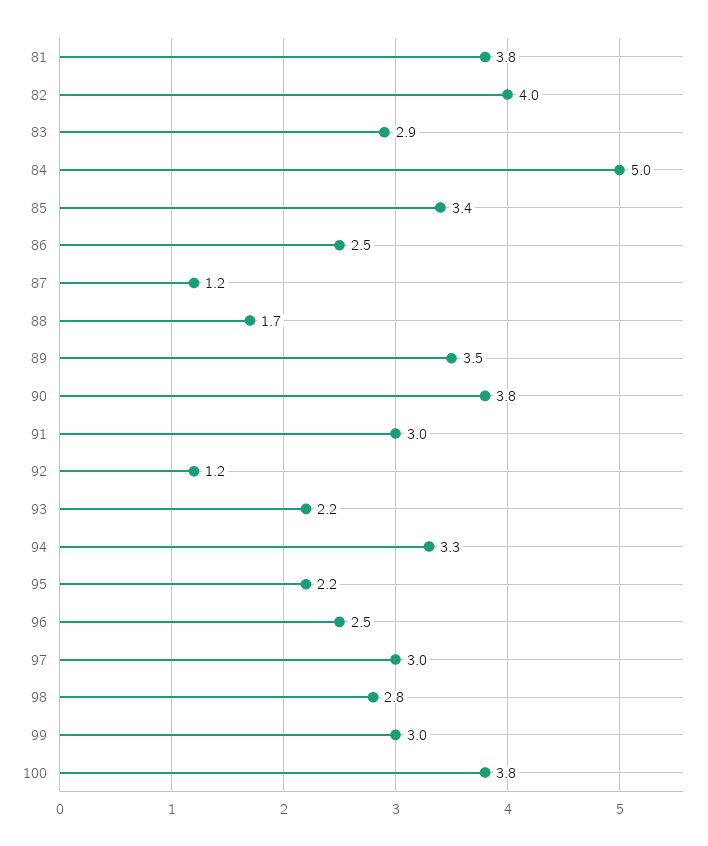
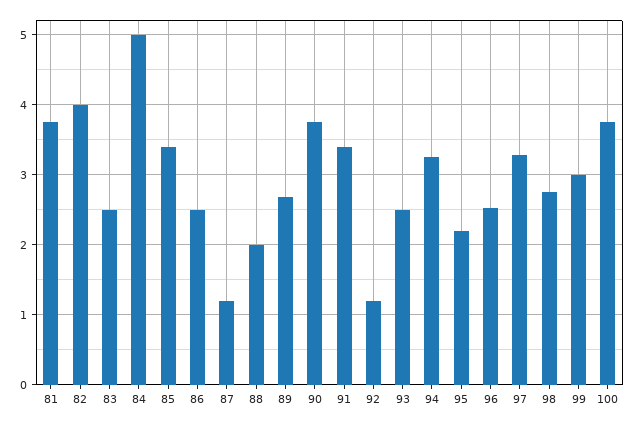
  {
    "81": 3.8,
    "82": 4,
-   "83": 2.9,
+   "83": 2.5,
    "84": 5,
    "85": 3.4,
    "86": 2.5,
    "87": 1.2,
-   "88": 1.7,
+   "88": 2,
-   "89": 3.5,
+   "89": 2.7,
    "90": 3.8,
-   "91": 3,
+   "91": 3.4,
    "92": 1.2,
-   "93": 2.2,
+   "93": 2.5,
    "94": 3.3,
    "95": 2.2,
    "96": 2.5,
-   "97": 3,
+   "97": 3.3,
    "98": 2.8,
    "99": 3,
    "100": 3.8
  }

